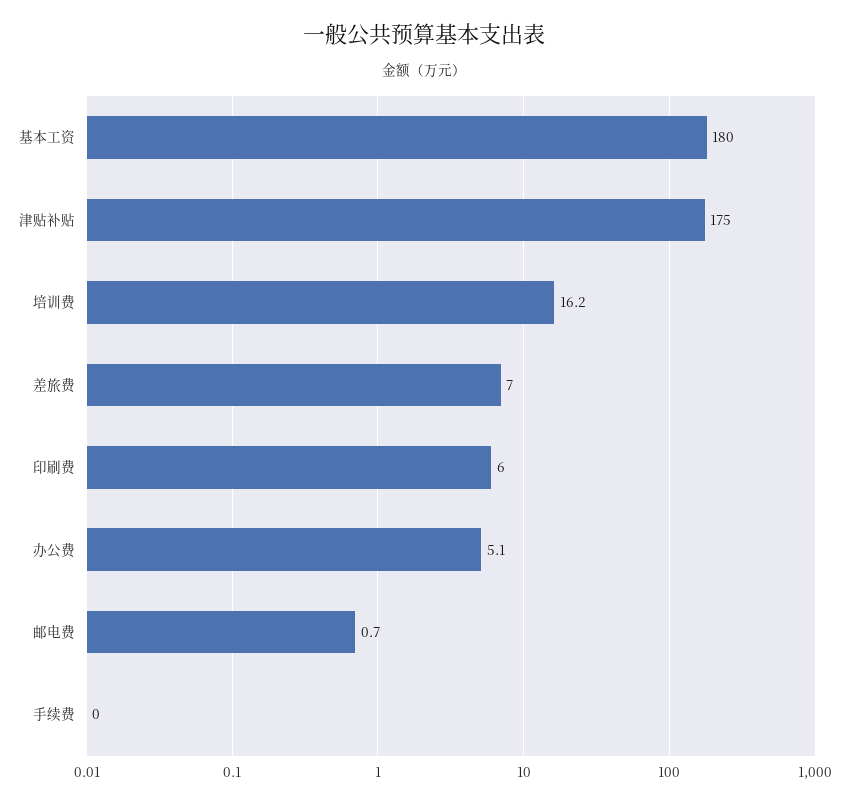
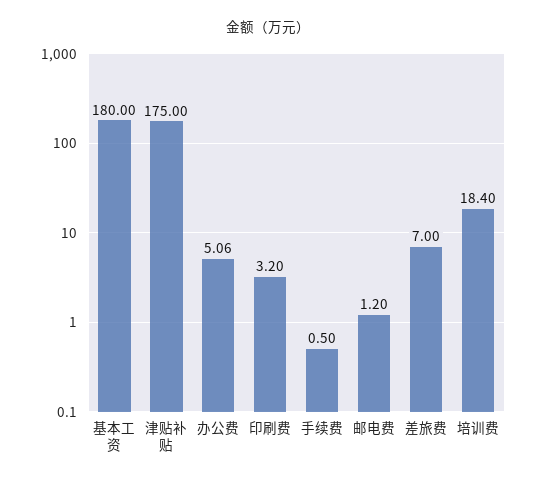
  {
    "基本工资": 180,
    "津贴补贴": 175,
-   "培训费": 16.2,
+   "培训费": 18.4,
    "差旅费": 7,
-   "印刷费": 6,
+   "印刷费": 3.2,
    "办公费": 5.06,
-   "邮电费": 0.7,
+   "邮电费": 1.2,
-   "手续费": 0
+   "手续费": 0.5
  }

